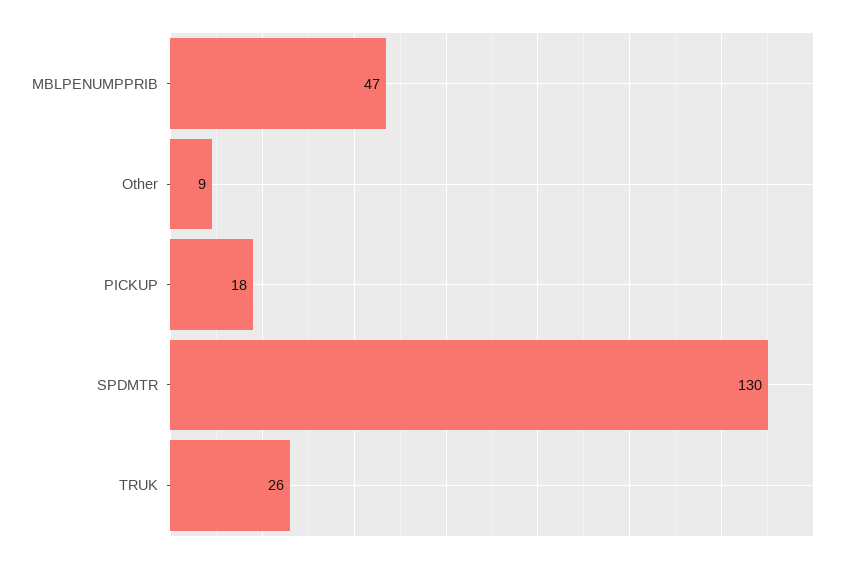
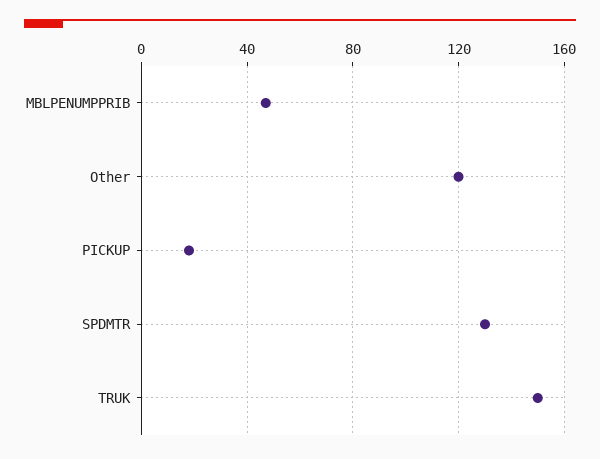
  {
    "MBLPENUMPPRIB": 47,
-   "Other": 9,
+   "Other": 120,
    "PICKUP": 18,
    "SPDMTR": 130,
-   "TRUK": 26
+   "TRUK": 150
  }

